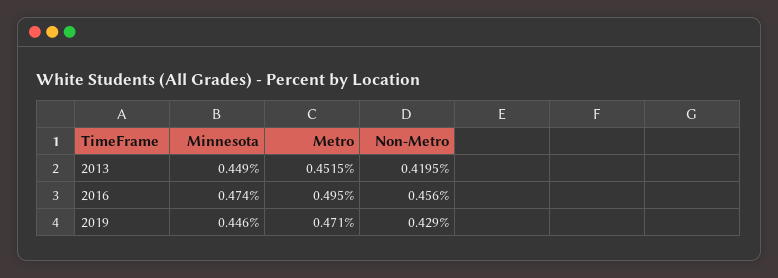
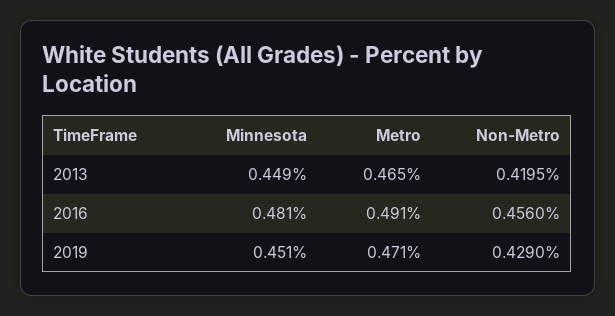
  {
    "Minnesota": {
      "2013": 0.449,
-     "2016": 0.474,
+     "2016": 0.481,
-     "2019": 0.446
+     "2019": 0.451
    },
    "Metro": {
-     "2013": 0.4515,
+     "2013": 0.465,
-     "2016": 0.495,
+     "2016": 0.491,
      "2019": 0.471
    },
    "Non-Metro": {
      "2013": 0.4195,
      "2016": 0.456,
      "2019": 0.429
    }
  }

